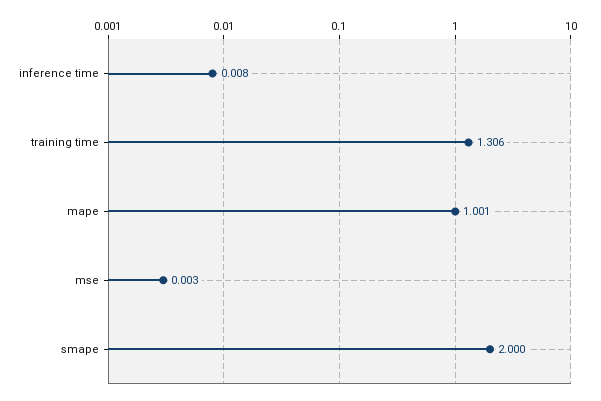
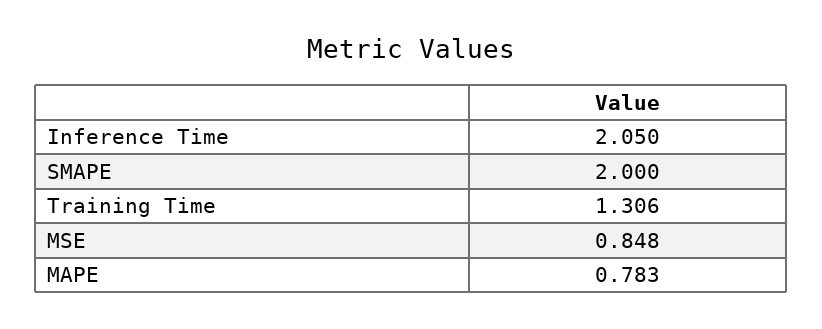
  {
-   "inference time": 0.008,
+   "inference time": 2.05,
    "training time": 1.306,
-   "mape": 1.001,
+   "mape": 0.783,
-   "mse": 0.003,
+   "mse": 0.848,
    "smape": 2
  }

